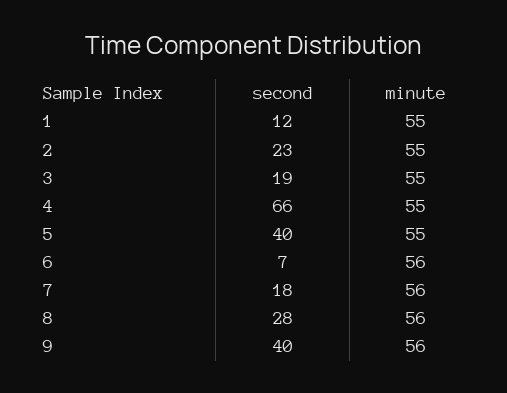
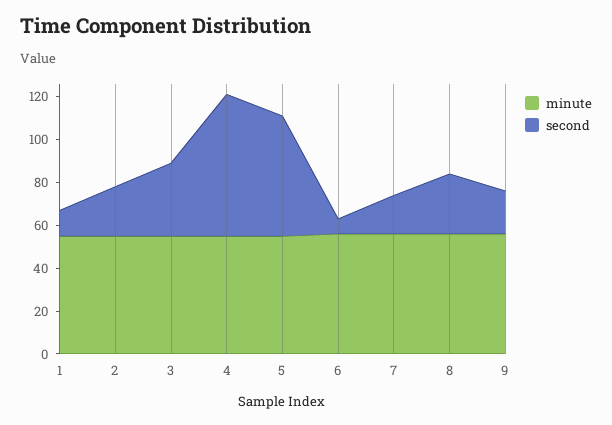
  {
    "second": {
      "1": 12,
      "2": 23,
-     "3": 19,
+     "3": 35,
      "4": 66,
-     "5": 40,
+     "5": 55,
      "6": 7,
      "7": 18,
      "8": 28,
-     "9": 40
+     "9": 20
    },
    "minute": {
      "1": 55,
      "2": 55,
      "3": 55,
      "4": 55,
      "5": 55,
      "6": 56,
      "7": 56,
      "8": 56,
      "9": 56
    }
  }

